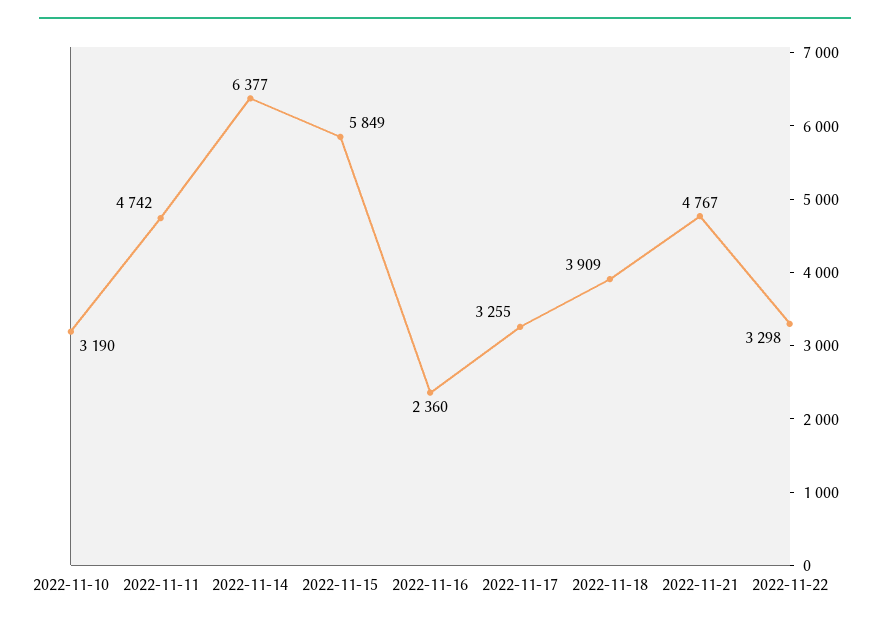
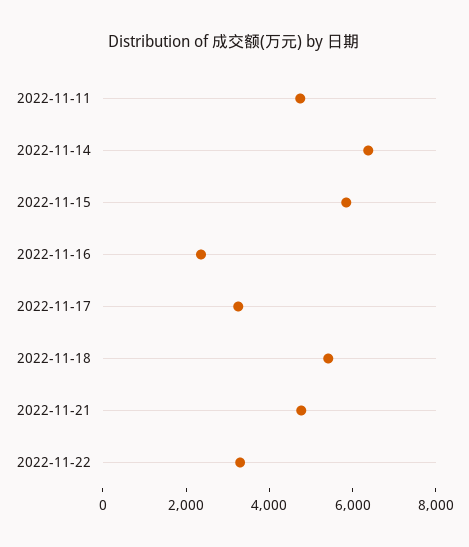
  {
-   "2022-11-10": 3190,
    "2022-11-11": 4742,
    "2022-11-14": 6377,
    "2022-11-15": 5849,
    "2022-11-16": 2360,
    "2022-11-17": 3255,
-   "2022-11-18": 3909,
+   "2022-11-18": 5500,
    "2022-11-21": 4767,
    "2022-11-22": 3298
  }

